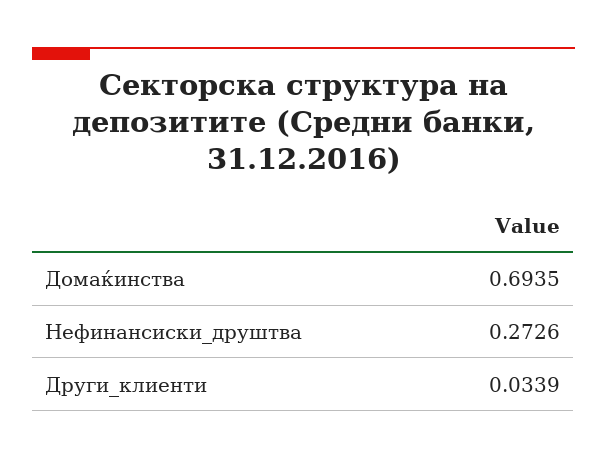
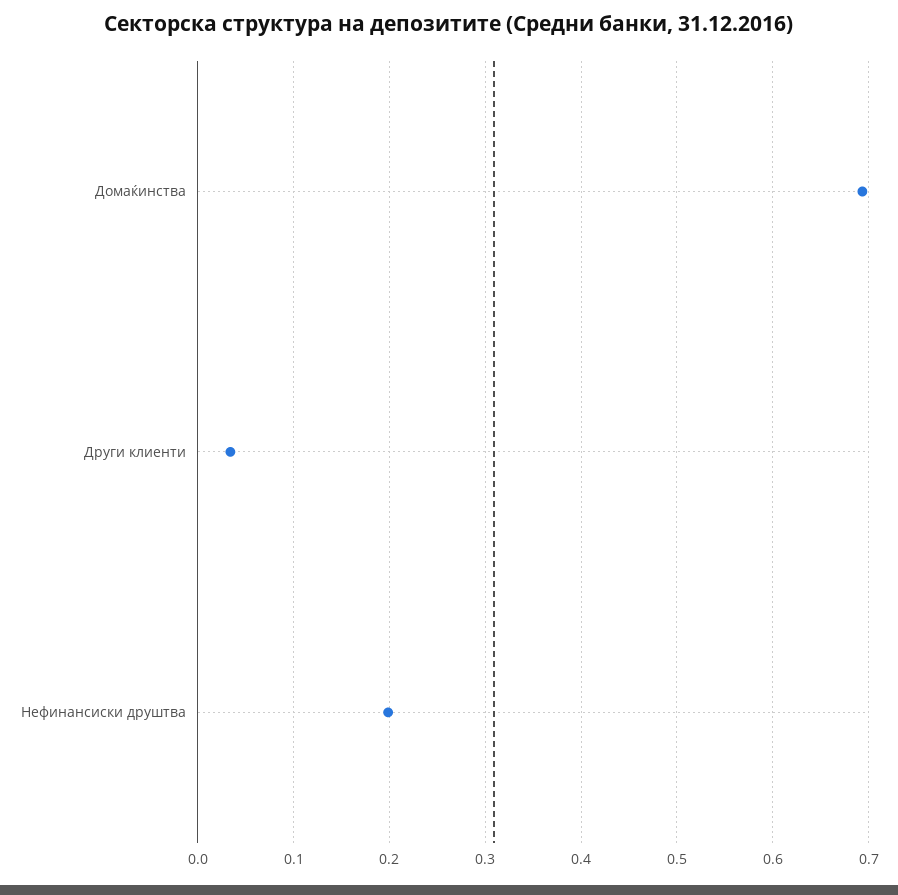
  {
    "Домаќинства": 0.6935,
-   "Нефинансиски_друштва": 0.2726,
+   "Нефинансиски_друштва": 0.2,
    "Други_клиенти": 0.0339
  }

